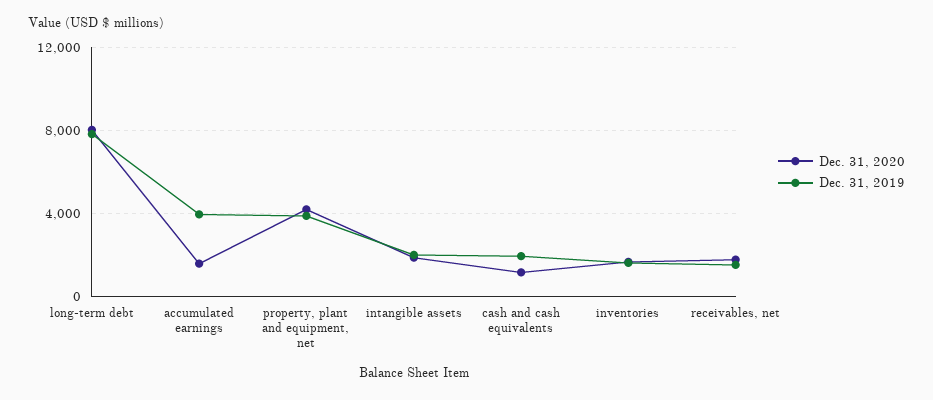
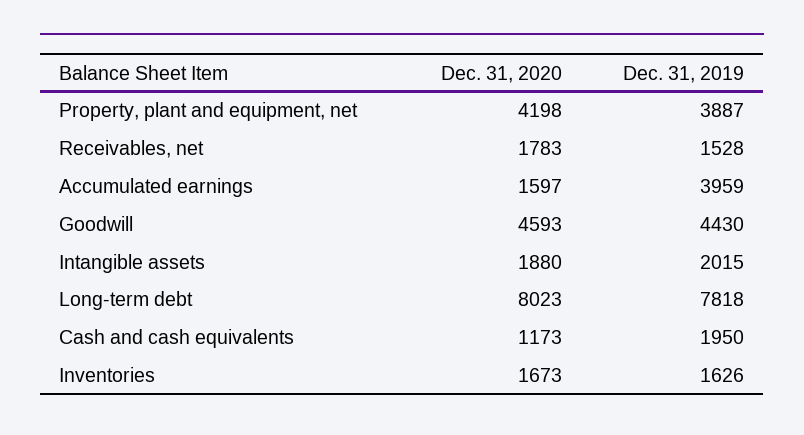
  {
    "Dec. 31, 2020": {
      "long-term debt": 8023,
      "accumulated earnings": 1597,
      "property, plant and equipment, net": 4198,
      "intangible assets": 1880,
      "cash and cash equivalents": 1173,
      "inventories": 1673,
-     "receivables, net": 1783
+     "receivables, net": 1783,
+     "Goodwill": 4593
    },
    "Dec. 31, 2019": {
      "long-term debt": 7818,
      "accumulated earnings": 3959,
      "property, plant and equipment, net": 3887,
      "intangible assets": 2015,
      "cash and cash equivalents": 1950,
      "inventories": 1626,
-     "receivables, net": 1528
+     "receivables, net": 1528,
+     "Goodwill": 4430
    }
  }

